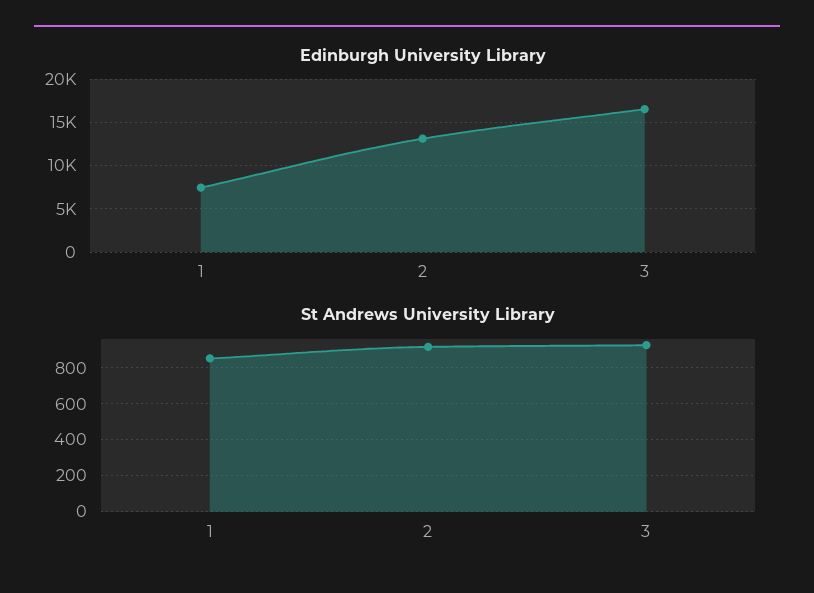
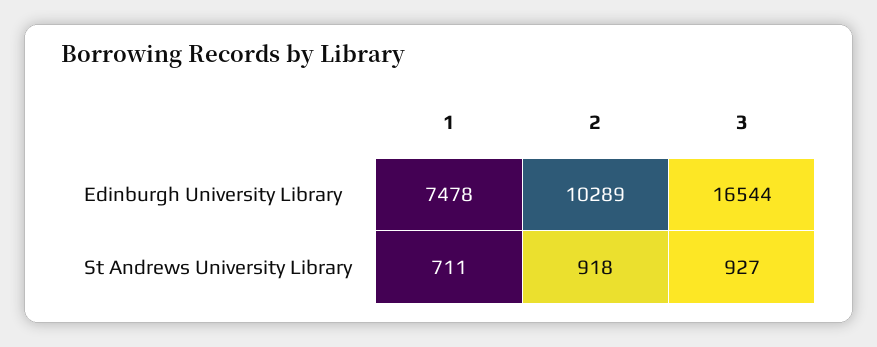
  {
    "Edinburgh University Library": {
      "1": 7478,
-     "2": 13000,
+     "2": 10289,
      "3": 16544
    },
    "St Andrews University Library": {
-     "1": 850,
+     "1": 711,
      "2": 918,
      "3": 927
    }
  }

